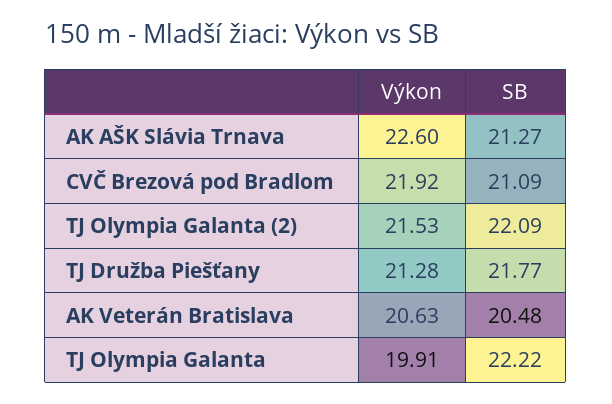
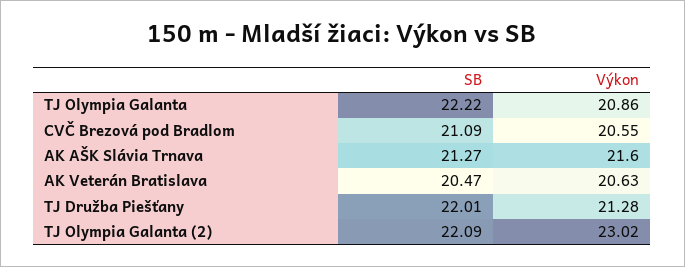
  {
    "Výkon": {
-     "AK AŠK Slávia Trnava": 22.6,
+     "AK AŠK Slávia Trnava": 21.6,
-     "CVČ Brezová pod Bradlom": 21.92,
+     "CVČ Brezová pod Bradlom": 20.55,
-     "TJ Olympia Galanta (2)": 21.53,
+     "TJ Olympia Galanta (2)": 23.02,
      "TJ Družba Piešťany": 21.28,
      "AK Veterán Bratislava": 20.63,
-     "TJ Olympia Galanta": 19.91
+     "TJ Olympia Galanta": 20.86
    },
    "SB": {
      "AK AŠK Slávia Trnava": 21.27,
      "CVČ Brezová pod Bradlom": 21.09,
      "TJ Olympia Galanta (2)": 22.09,
-     "TJ Družba Piešťany": 21.77,
+     "TJ Družba Piešťany": 22.01,
-     "AK Veterán Bratislava": 20.48,
+     "AK Veterán Bratislava": 20.47,
      "TJ Olympia Galanta": 22.22
    }
  }

